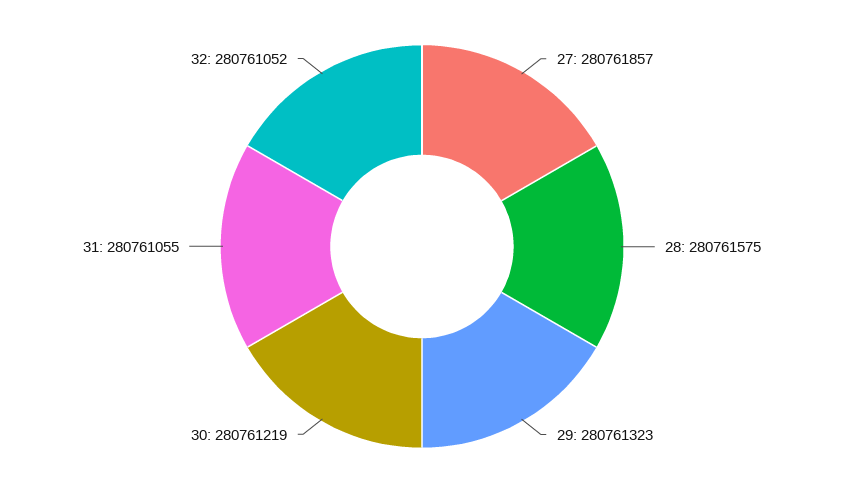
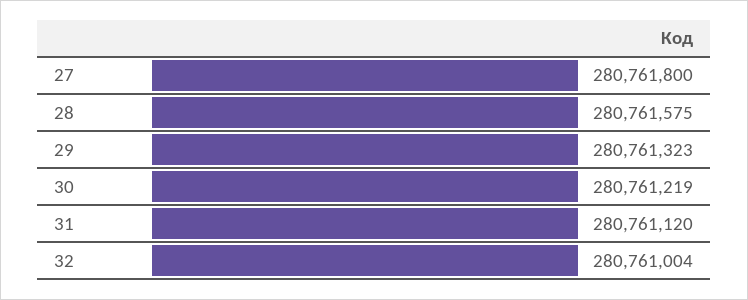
  {
-   "27": 280761857,
+   "27": 280761800,
    "28": 280761575,
    "29": 280761323,
    "30": 280761219,
-   "31": 280761055,
+   "31": 280761120,
-   "32": 280761052
+   "32": 280761004
  }

